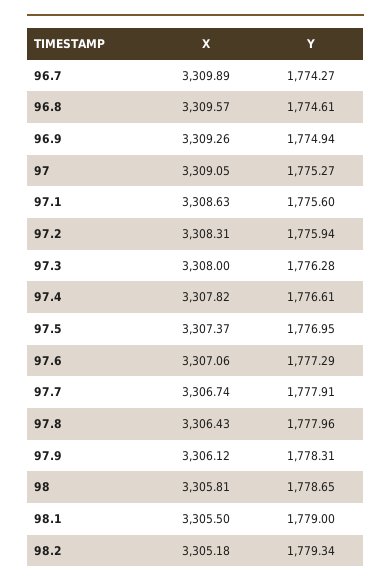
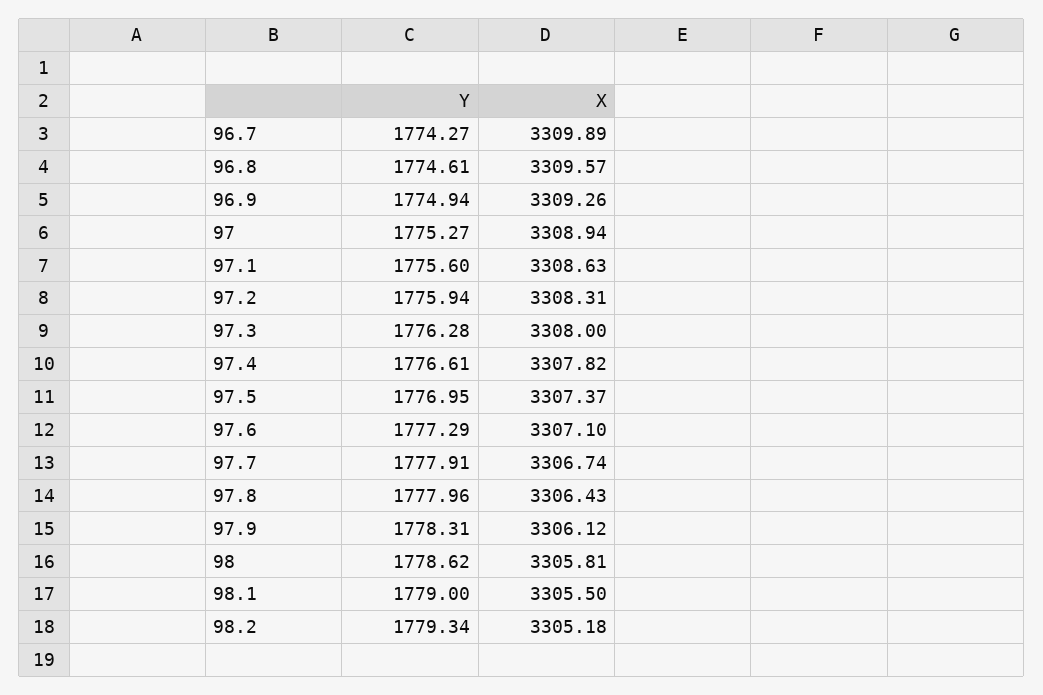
  {
    "X": {
      "96.7": 3309.89,
      "96.8": 3309.57,
      "96.9": 3309.26,
-     "97": 3309.05,
+     "97": 3308.94,
      "97.1": 3308.63,
      "97.2": 3308.31,
      "97.3": 3308,
      "97.4": 3307.82,
      "97.5": 3307.37,
-     "97.6": 3307.06,
+     "97.6": 3307.1,
      "97.7": 3306.74,
      "97.8": 3306.43,
      "97.9": 3306.12,
      "98": 3305.81,
      "98.1": 3305.5,
      "98.2": 3305.18
    },
    "Y": {
      "96.7": 1774.27,
      "96.8": 1774.61,
      "96.9": 1774.94,
      "97": 1775.27,
      "97.1": 1775.6,
      "97.2": 1775.94,
      "97.3": 1776.28,
      "97.4": 1776.61,
      "97.5": 1776.95,
      "97.6": 1777.29,
      "97.7": 1777.91,
      "97.8": 1777.96,
      "97.9": 1778.31,
-     "98": 1778.65,
+     "98": 1778.62,
      "98.1": 1779,
      "98.2": 1779.34
    }
  }

